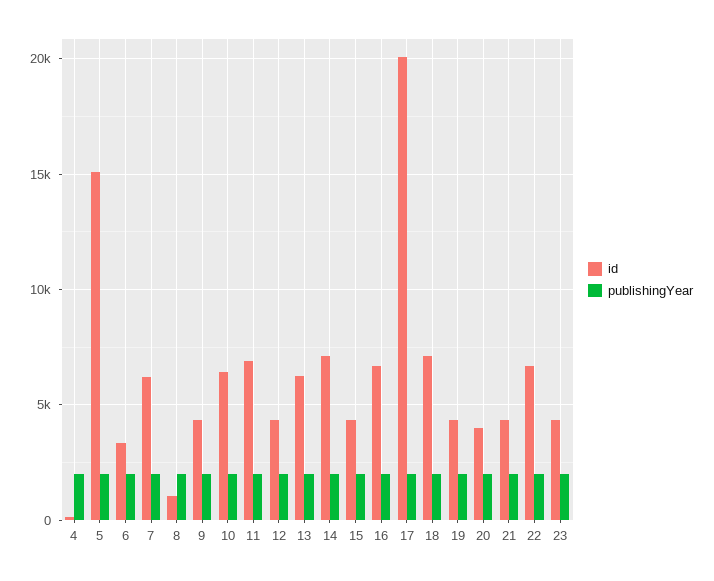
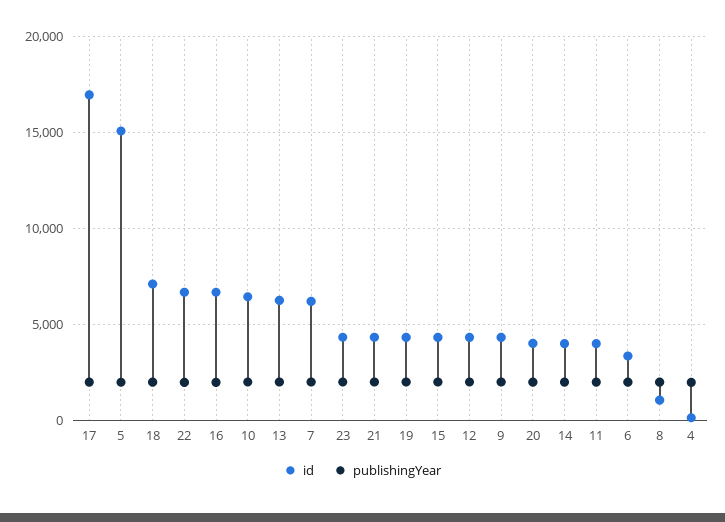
  {
    "id": {
      "4": 0,
      "5": 15000,
      "6": 3500,
      "7": 6000,
      "8": 1000,
      "9": 4500,
      "10": 6500,
-     "11": 7000,
+     "11": 4000,
      "12": 4500,
      "13": 6500,
-     "14": 7000,
+     "14": 4000,
      "15": 4500,
      "16": 6500,
-     "17": 20000,
+     "17": 17000,
      "18": 7000,
      "19": 4500,
      "20": 4000,
      "21": 4500,
      "22": 6500,
      "23": 4500
    },
    "publishingYear": {
      "4": 2000,
      "5": 2000,
      "6": 2000,
      "7": 2000,
      "8": 2000,
      "9": 2000,
      "10": 2000,
      "11": 2000,
      "12": 2000,
      "13": 2000,
      "14": 2000,
      "15": 2000,
      "16": 2000,
      "17": 2000,
      "18": 2000,
      "19": 2000,
      "20": 2000,
      "21": 2000,
      "22": 2000,
      "23": 2000
    }
  }

